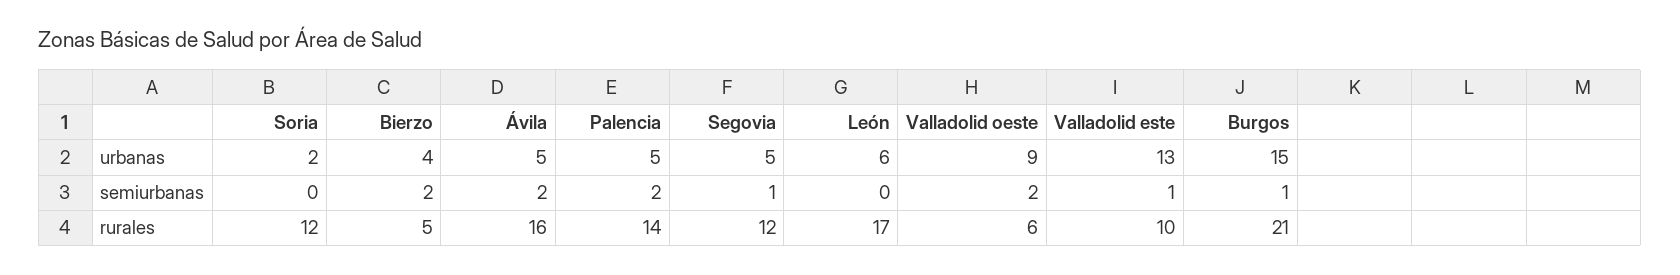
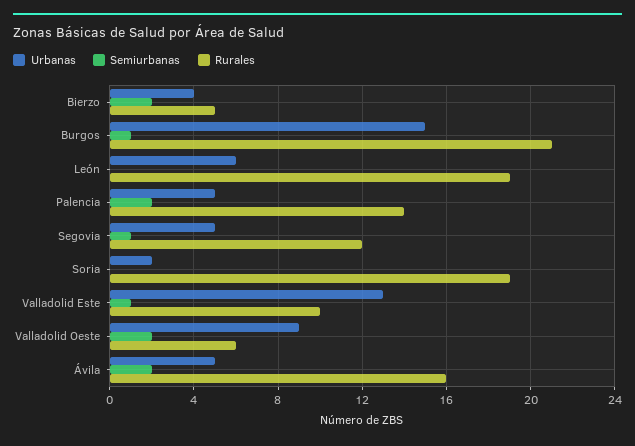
  {
    "urbanas": {
      "Soria": 2,
      "Bierzo": 4,
      "Ávila": 5,
      "Palencia": 5,
      "Segovia": 5,
      "León": 6,
      "Valladolid oeste": 9,
      "Valladolid este": 13,
      "Burgos": 15
    },
    "semiurbanas": {
      "Soria": 0,
      "Bierzo": 2,
      "Ávila": 2,
      "Palencia": 2,
      "Segovia": 1,
      "León": 0,
      "Valladolid oeste": 2,
      "Valladolid este": 1,
      "Burgos": 1
    },
    "rurales": {
-     "Soria": 12,
+     "Soria": 19,
      "Bierzo": 5,
      "Ávila": 16,
      "Palencia": 14,
      "Segovia": 12,
-     "León": 17,
+     "León": 19,
      "Valladolid oeste": 6,
      "Valladolid este": 10,
      "Burgos": 21
    }
  }

